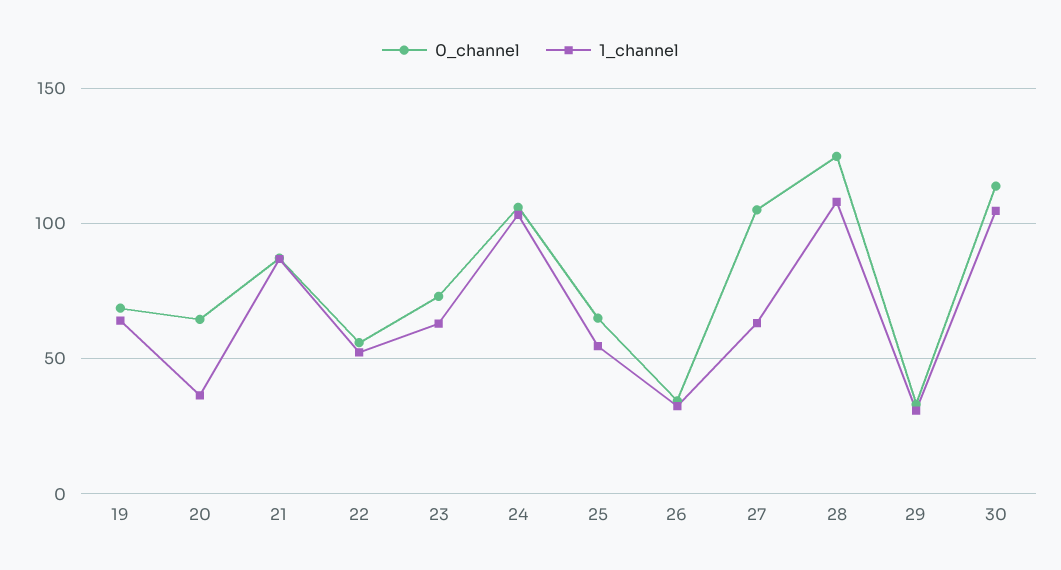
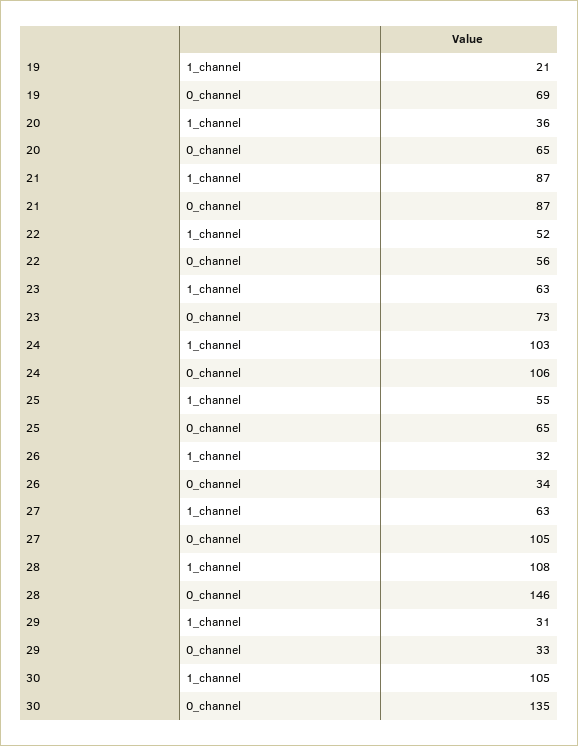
  {
    "0_channel": {
      "19": 69,
      "20": 65,
      "21": 87,
      "22": 56,
      "23": 73,
      "24": 106,
      "25": 65,
      "26": 34,
      "27": 105,
-     "28": 125,
+     "28": 146,
      "29": 33,
-     "30": 115
+     "30": 135
    },
    "1_channel": {
-     "19": 65,
+     "19": 21,
      "20": 36,
      "21": 87,
      "22": 52,
      "23": 63,
      "24": 103,
      "25": 55,
      "26": 32,
      "27": 63,
      "28": 108,
      "29": 31,
      "30": 105
    }
  }

